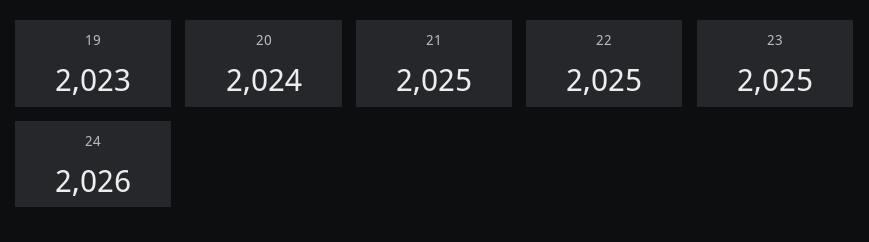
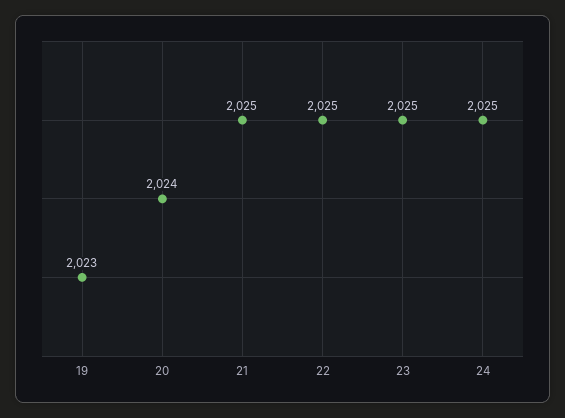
  {
    "19": 2023,
    "20": 2024,
    "21": 2025,
    "22": 2025,
    "23": 2025,
-   "24": 2026
+   "24": 2025
  }

